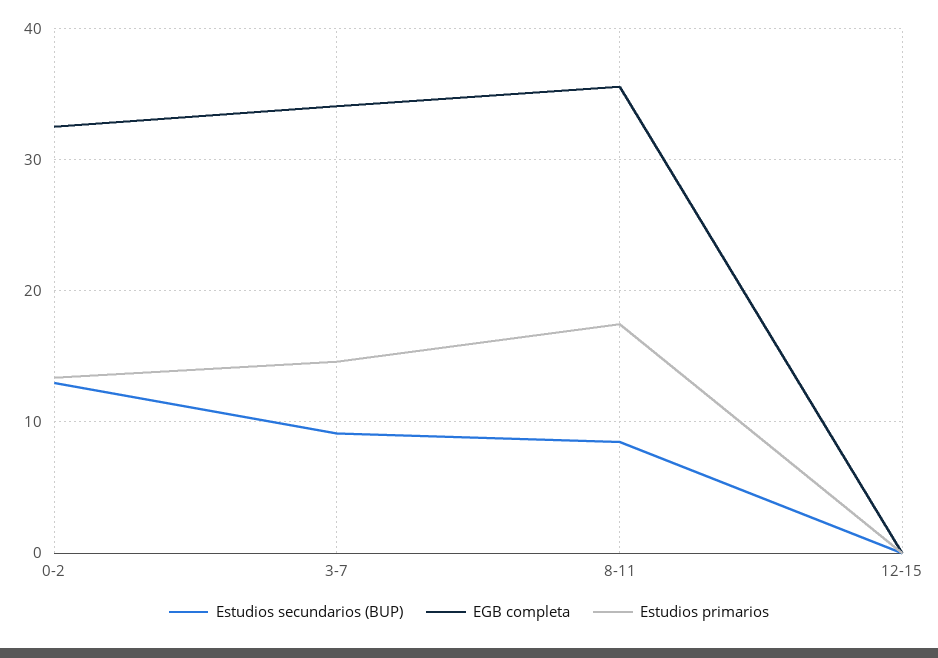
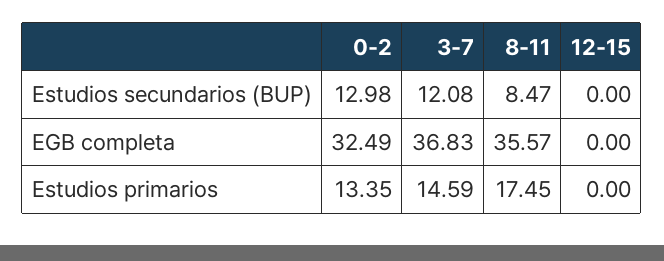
  {
    "Estudios secundarios (BUP)": {
      "0-2": 12.98,
-     "3-7": 9,
+     "3-7": 12.08,
      "8-11": 8.47,
      "12-15": 0
    },
    "EGB completa": {
      "0-2": 32.49,
-     "3-7": 34,
+     "3-7": 36.83,
      "8-11": 35.57,
      "12-15": 0
    },
    "Estudios primarios": {
      "0-2": 13.35,
      "3-7": 14.59,
      "8-11": 17.45,
      "12-15": 0
    }
  }

